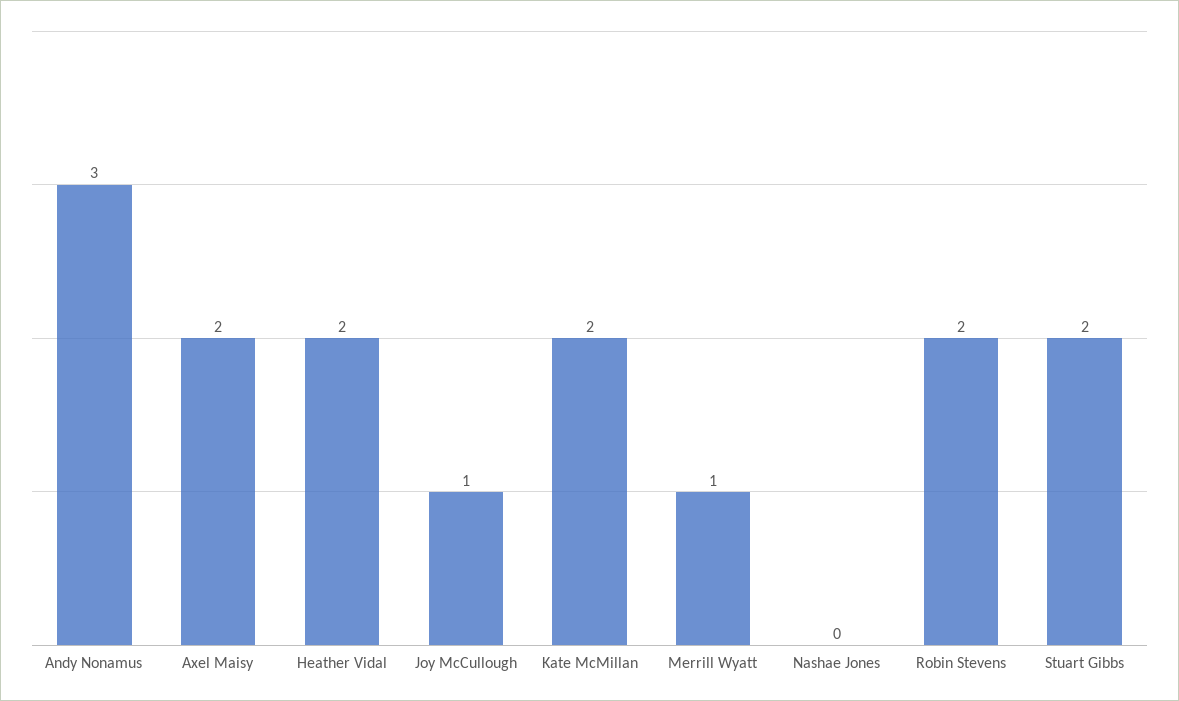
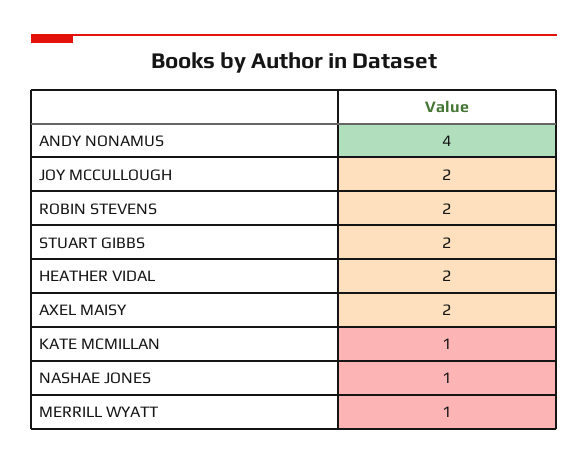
  {
-   "Andy Nonamus": 3,
+   "Andy Nonamus": 4,
    "Axel Maisy": 2,
    "Heather Vidal": 2,
-   "Joy McCullough": 1,
+   "Joy McCullough": 2,
-   "Kate McMillan": 2,
+   "Kate McMillan": 1,
    "Merrill Wyatt": 1,
-   "Nashae Jones": 0,
+   "Nashae Jones": 1,
    "Robin Stevens": 2,
    "Stuart Gibbs": 2
  }

